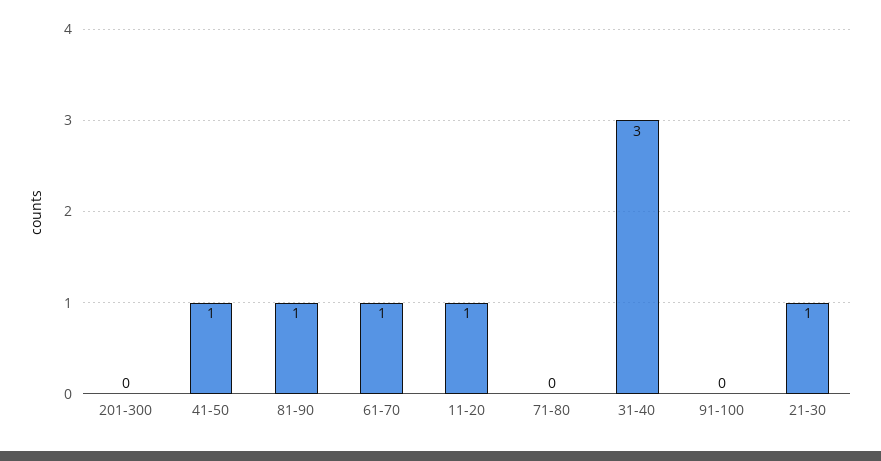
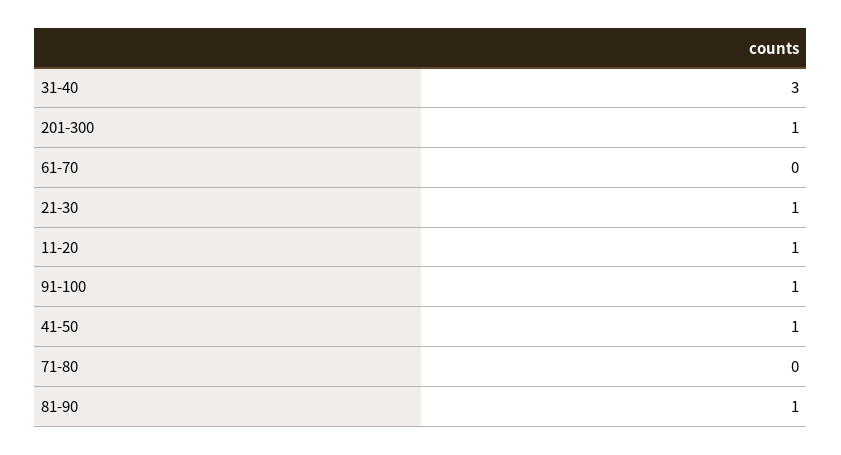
  {
-   "201-300": 0,
+   "201-300": 1,
    "41-50": 1,
    "81-90": 1,
-   "61-70": 1,
+   "61-70": 0,
    "11-20": 1,
    "71-80": 0,
    "31-40": 3,
-   "91-100": 0,
+   "91-100": 1,
    "21-30": 1
  }

